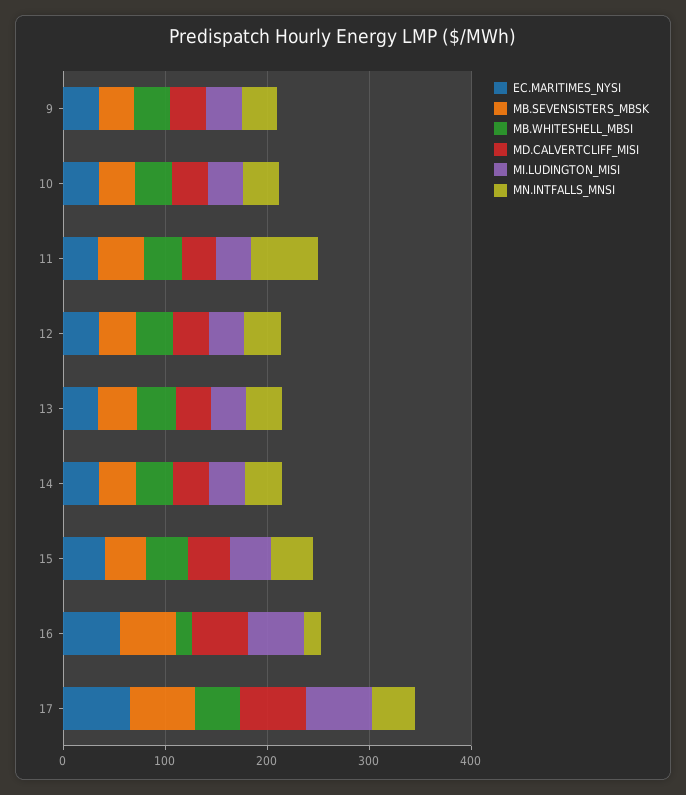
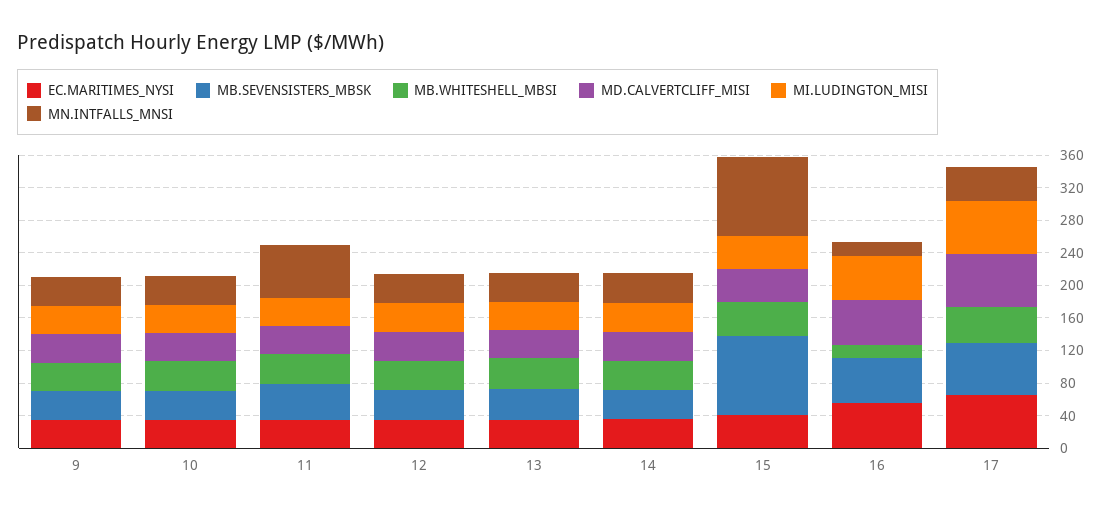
  {
    "EC.MARITIMES_NYSI": {
      "9": 40,
      "10": 30,
      "11": 30,
      "12": 40,
      "13": 30,
      "14": 40,
      "15": 40,
      "16": 60,
      "17": 70
    },
    "MB.SEVENSISTERS_MBSK": {
      "9": 40,
      "10": 40,
      "11": 40,
      "12": 40,
      "13": 40,
      "14": 40,
-     "15": 40,
+     "15": 100,
      "16": 50,
      "17": 60
    },
    "MB.WHITESHELL_MBSI": {
      "9": 40,
      "10": 40,
      "11": 40,
      "12": 40,
      "13": 40,
      "14": 40,
      "15": 40,
      "16": 20,
      "17": 40
    },
    "MD.CALVERTCLIFF_MISI": {
      "9": 30,
      "10": 30,
      "11": 30,
      "12": 40,
      "13": 30,
      "14": 40,
      "15": 40,
      "16": 60,
      "17": 70
    },
    "MI.LUDINGTON_MISI": {
      "9": 30,
      "10": 30,
      "11": 30,
      "12": 40,
      "13": 30,
      "14": 40,
      "15": 40,
      "16": 50,
      "17": 60
    },
    "MN.INTFALLS_MNSI": {
      "9": 40,
      "10": 40,
      "11": 70,
      "12": 40,
      "13": 40,
      "14": 40,
-     "15": 40,
+     "15": 100,
      "16": 20,
      "17": 40
    }
  }

